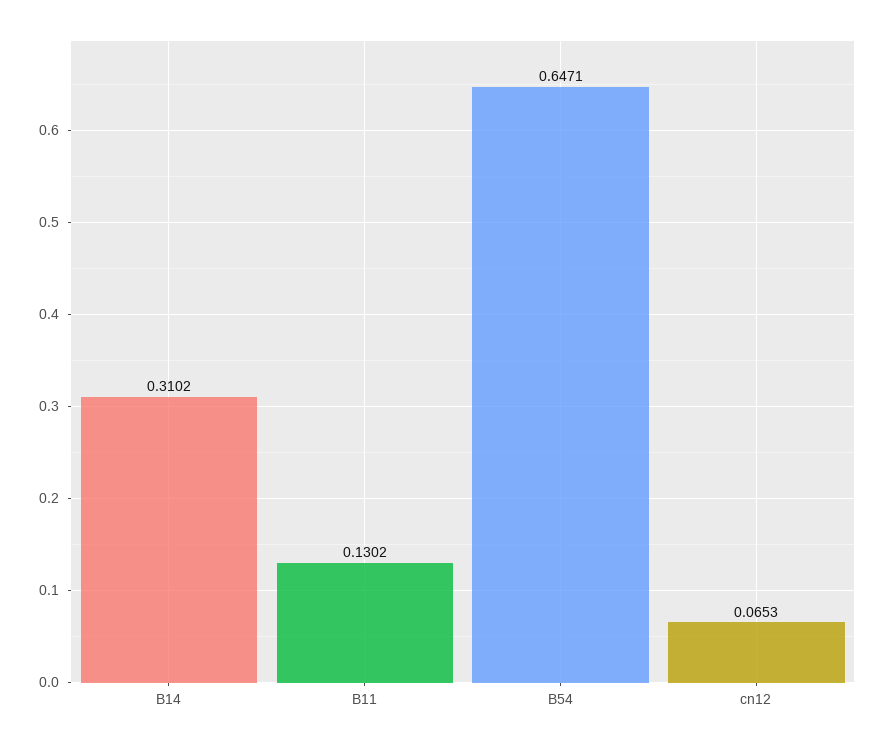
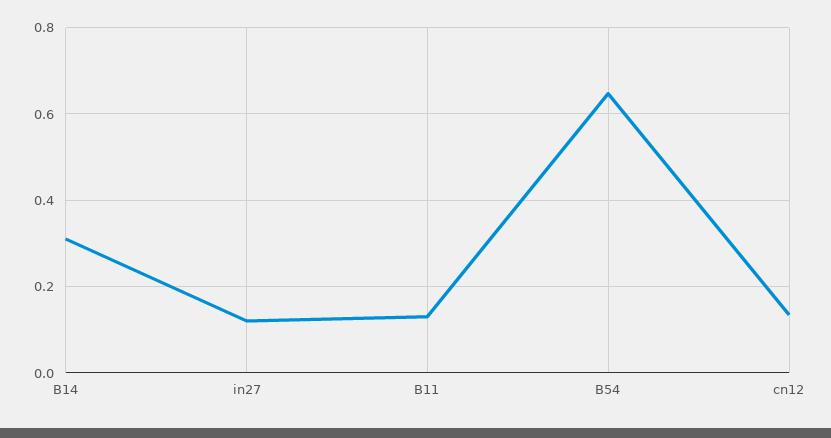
  {
    "B14": 0.3102,
    "B11": 0.1302,
    "B54": 0.6471,
-   "cn12": 0.0653
+   "cn12": 0.14,
+   "in27": 0.12
  }

